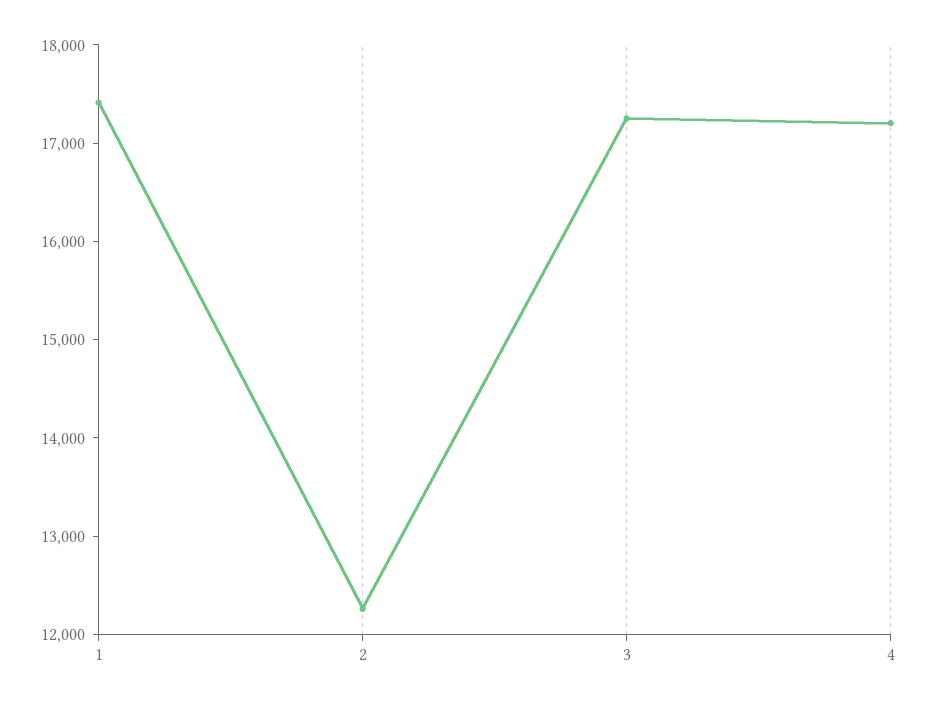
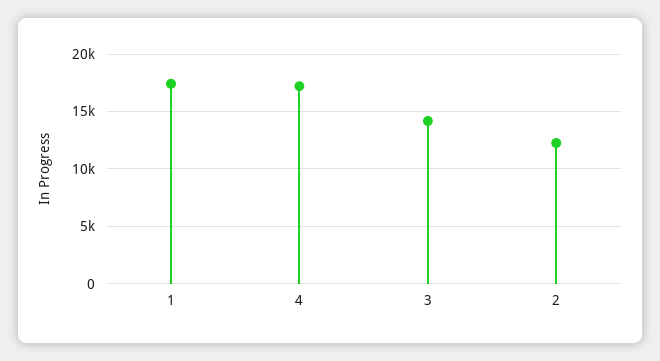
  {
    "1": 17400,
    "2": 12200,
-   "3": 17200,
+   "3": 14000,
    "4": 17200
  }

